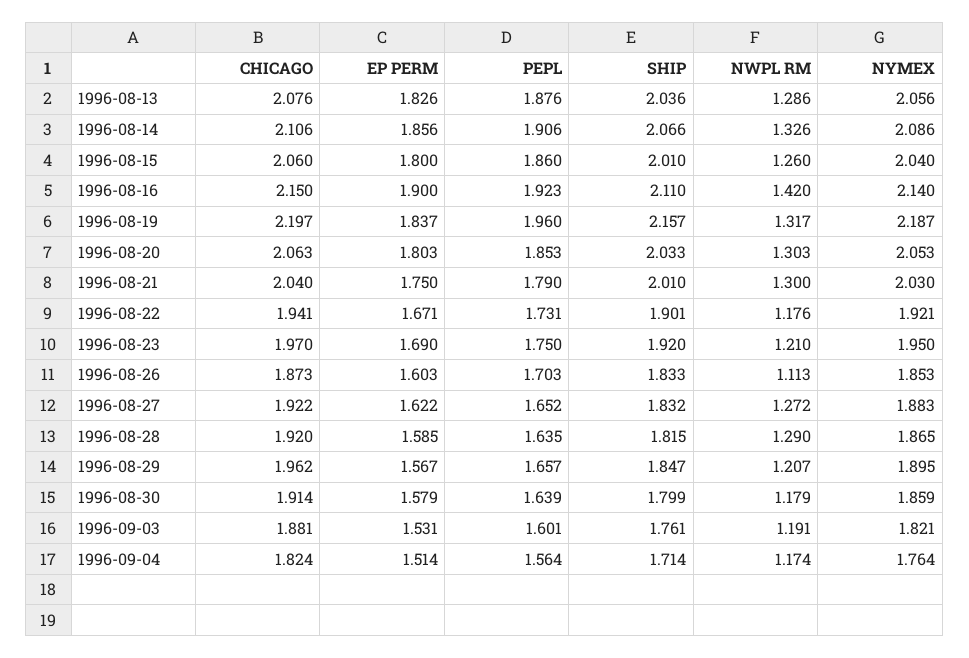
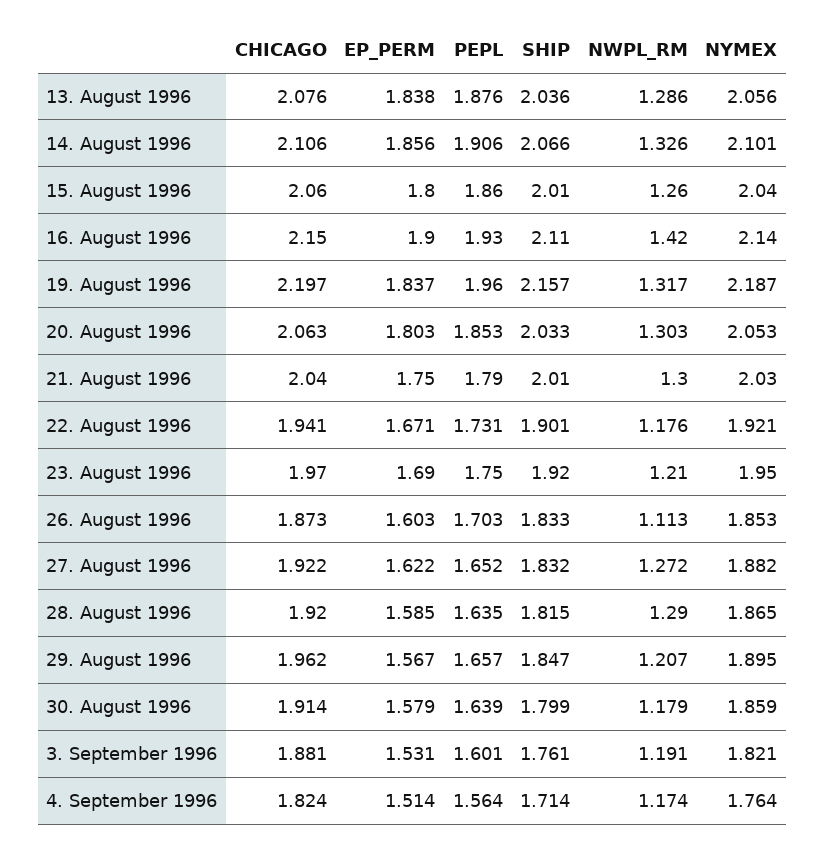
  {
    "CHICAGO": {
      "1996-08-13": 2.076,
      "1996-08-14": 2.106,
      "1996-08-15": 2.06,
      "1996-08-16": 2.15,
      "1996-08-19": 2.197,
      "1996-08-20": 2.063,
      "1996-08-21": 2.04,
      "1996-08-22": 1.941,
      "1996-08-23": 1.97,
      "1996-08-26": 1.873,
      "1996-08-27": 1.922,
      "1996-08-28": 1.92,
      "1996-08-29": 1.962,
      "1996-08-30": 1.914,
      "1996-09-03": 1.881,
      "1996-09-04": 1.824
    },
    "EP PERM": {
-     "1996-08-13": 1.826,
+     "1996-08-13": 1.838,
      "1996-08-14": 1.856,
      "1996-08-15": 1.8,
      "1996-08-16": 1.9,
      "1996-08-19": 1.837,
      "1996-08-20": 1.803,
      "1996-08-21": 1.75,
      "1996-08-22": 1.671,
      "1996-08-23": 1.69,
      "1996-08-26": 1.603,
      "1996-08-27": 1.622,
      "1996-08-28": 1.585,
      "1996-08-29": 1.567,
      "1996-08-30": 1.579,
      "1996-09-03": 1.531,
      "1996-09-04": 1.514
    },
    "PEPL": {
      "1996-08-13": 1.876,
      "1996-08-14": 1.906,
      "1996-08-15": 1.86,
-     "1996-08-16": 1.923,
+     "1996-08-16": 1.93,
      "1996-08-19": 1.96,
      "1996-08-20": 1.853,
      "1996-08-21": 1.79,
      "1996-08-22": 1.731,
      "1996-08-23": 1.75,
      "1996-08-26": 1.703,
      "1996-08-27": 1.652,
      "1996-08-28": 1.635,
      "1996-08-29": 1.657,
      "1996-08-30": 1.639,
      "1996-09-03": 1.601,
      "1996-09-04": 1.564
    },
    "SHIP": {
      "1996-08-13": 2.036,
      "1996-08-14": 2.066,
      "1996-08-15": 2.01,
      "1996-08-16": 2.11,
      "1996-08-19": 2.157,
      "1996-08-20": 2.033,
      "1996-08-21": 2.01,
      "1996-08-22": 1.901,
      "1996-08-23": 1.92,
      "1996-08-26": 1.833,
      "1996-08-27": 1.832,
      "1996-08-28": 1.815,
      "1996-08-29": 1.847,
      "1996-08-30": 1.799,
      "1996-09-03": 1.761,
      "1996-09-04": 1.714
    },
    "NWPL RM": {
      "1996-08-13": 1.286,
      "1996-08-14": 1.326,
      "1996-08-15": 1.26,
      "1996-08-16": 1.42,
      "1996-08-19": 1.317,
      "1996-08-20": 1.303,
      "1996-08-21": 1.3,
      "1996-08-22": 1.176,
      "1996-08-23": 1.21,
      "1996-08-26": 1.113,
      "1996-08-27": 1.272,
      "1996-08-28": 1.29,
      "1996-08-29": 1.207,
      "1996-08-30": 1.179,
      "1996-09-03": 1.191,
      "1996-09-04": 1.174
    },
    "NYMEX": {
      "1996-08-13": 2.056,
-     "1996-08-14": 2.086,
+     "1996-08-14": 2.101,
      "1996-08-15": 2.04,
      "1996-08-16": 2.14,
      "1996-08-19": 2.187,
      "1996-08-20": 2.053,
      "1996-08-21": 2.03,
      "1996-08-22": 1.921,
      "1996-08-23": 1.95,
      "1996-08-26": 1.853,
-     "1996-08-27": 1.883,
+     "1996-08-27": 1.882,
      "1996-08-28": 1.865,
      "1996-08-29": 1.895,
      "1996-08-30": 1.859,
      "1996-09-03": 1.821,
      "1996-09-04": 1.764
    }
  }

